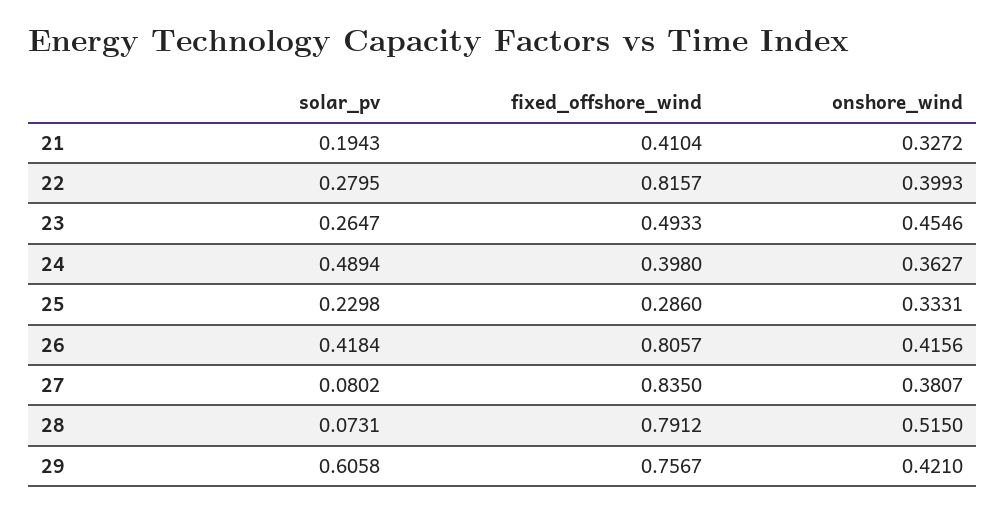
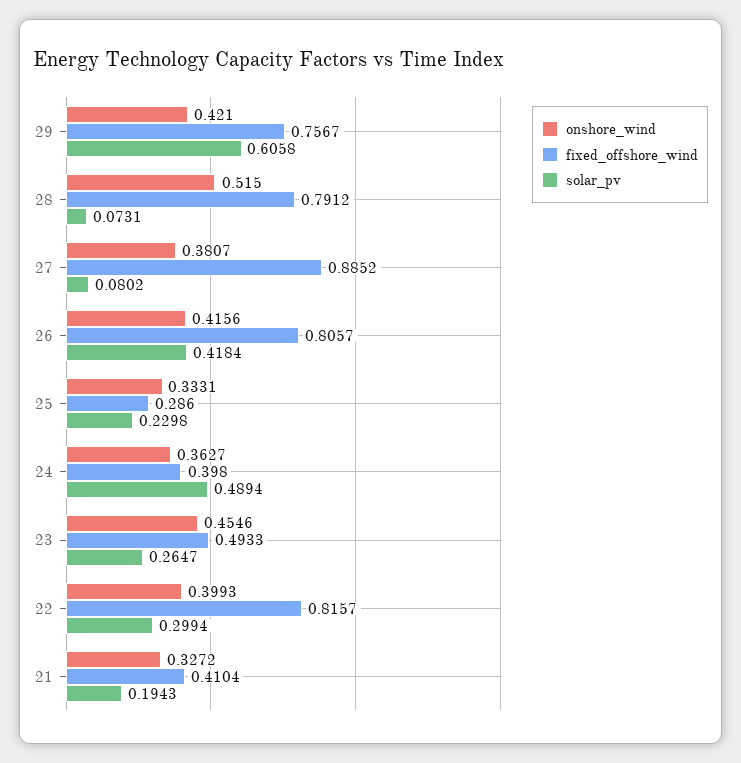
  {
    "solar_pv": {
      "21": 0.1943,
-     "22": 0.2795,
+     "22": 0.2994,
      "23": 0.2647,
      "24": 0.4894,
      "25": 0.2298,
      "26": 0.4184,
      "27": 0.0802,
      "28": 0.0731,
      "29": 0.6058
    },
    "fixed_offshore_wind": {
      "21": 0.4104,
      "22": 0.8157,
      "23": 0.4933,
      "24": 0.398,
      "25": 0.286,
      "26": 0.8057,
-     "27": 0.835,
+     "27": 0.8852,
      "28": 0.7912,
      "29": 0.7567
    },
    "onshore_wind": {
      "21": 0.3272,
      "22": 0.3993,
      "23": 0.4546,
      "24": 0.3627,
      "25": 0.3331,
      "26": 0.4156,
      "27": 0.3807,
      "28": 0.515,
      "29": 0.421
    }
  }

